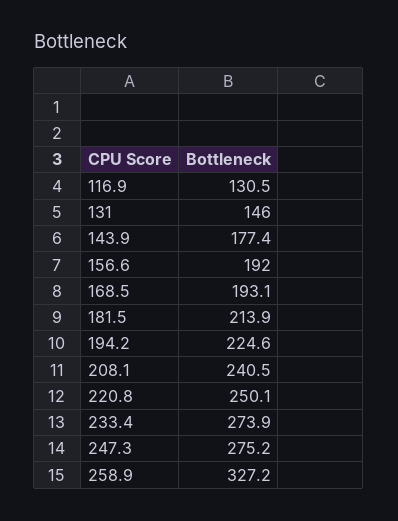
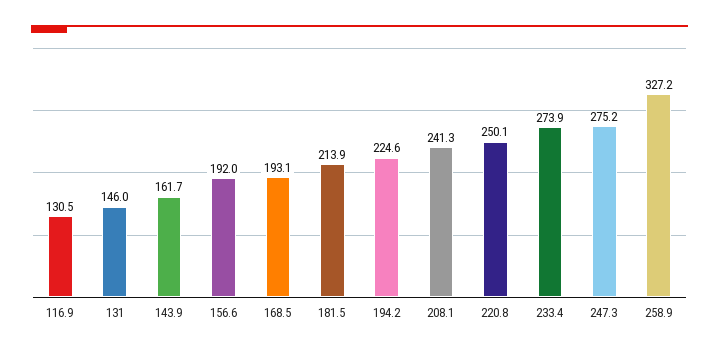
  {
    "116.9": 130.5,
    "131": 146,
-   "143.9": 177.4,
+   "143.9": 161.7,
    "156.6": 192,
    "168.5": 193.1,
    "181.5": 213.9,
    "194.2": 224.6,
-   "208.1": 240.5,
+   "208.1": 241.3,
    "220.8": 250.1,
    "233.4": 273.9,
    "247.3": 275.2,
    "258.9": 327.2
  }

